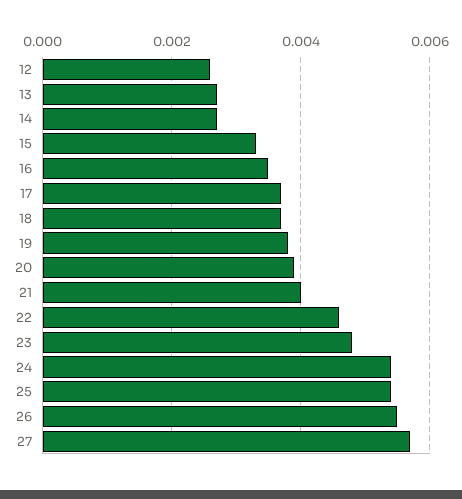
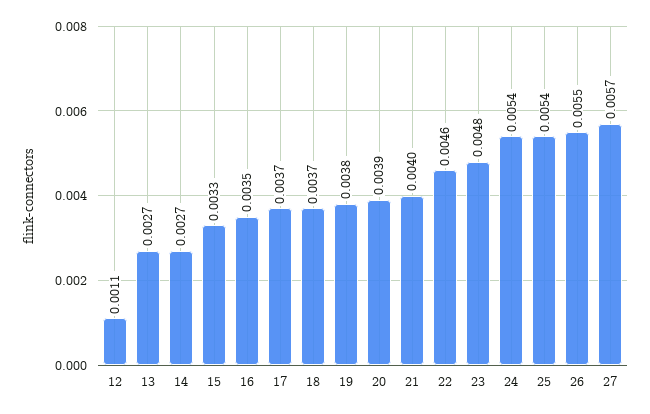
  {
-   "12": 0.0025,
+   "12": 0.0011,
    "13": 0.0027,
    "14": 0.0027,
    "15": 0.0033,
    "16": 0.0035,
    "17": 0.0037,
    "18": 0.0037,
    "19": 0.0038,
    "20": 0.0039,
    "21": 0.004,
    "22": 0.0046,
    "23": 0.0048,
    "24": 0.0054,
    "25": 0.0054,
    "26": 0.0055,
    "27": 0.0057
  }

